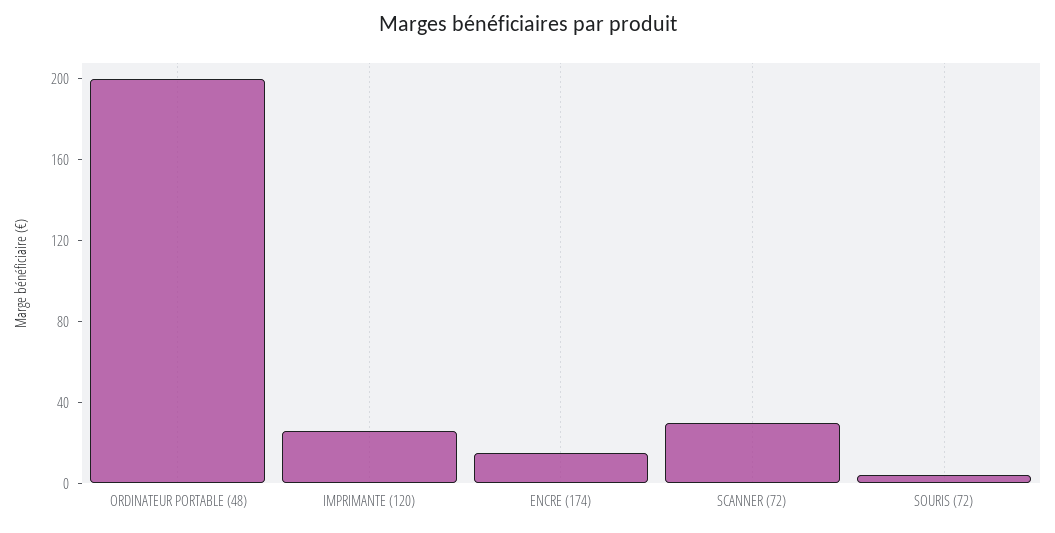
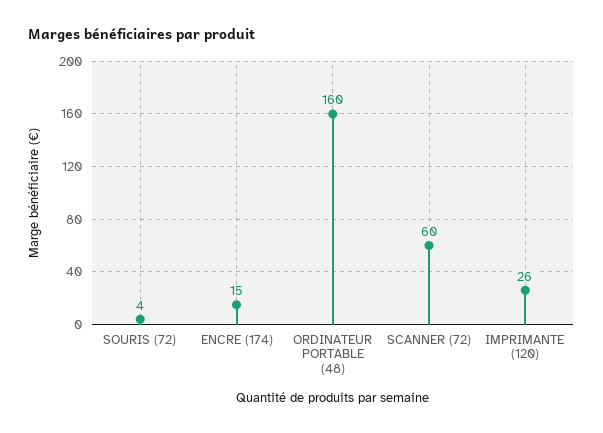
  {
-   "ORDINATEUR PORTABLE (48)": 200,
+   "ORDINATEUR PORTABLE (48)": 160,
    "IMPRIMANTE (120)": 26,
    "ENCRE (174)": 15,
-   "SCANNER (72)": 30,
+   "SCANNER (72)": 60,
    "SOURIS (72)": 4
  }

